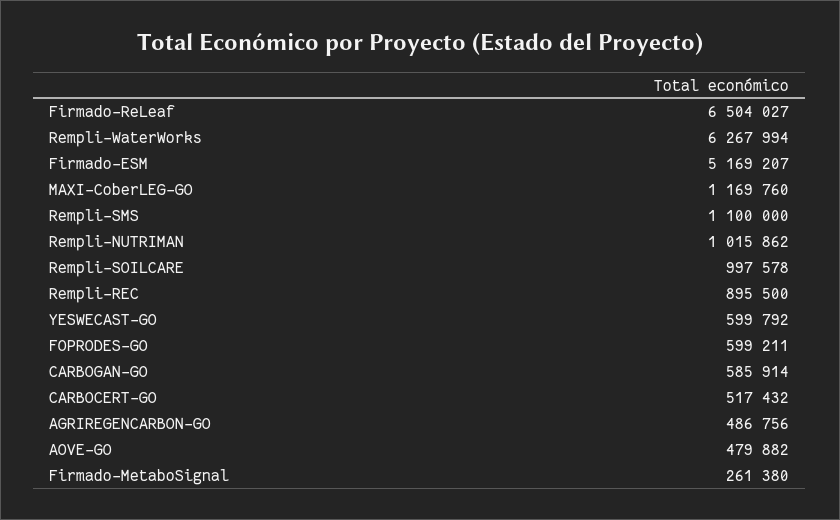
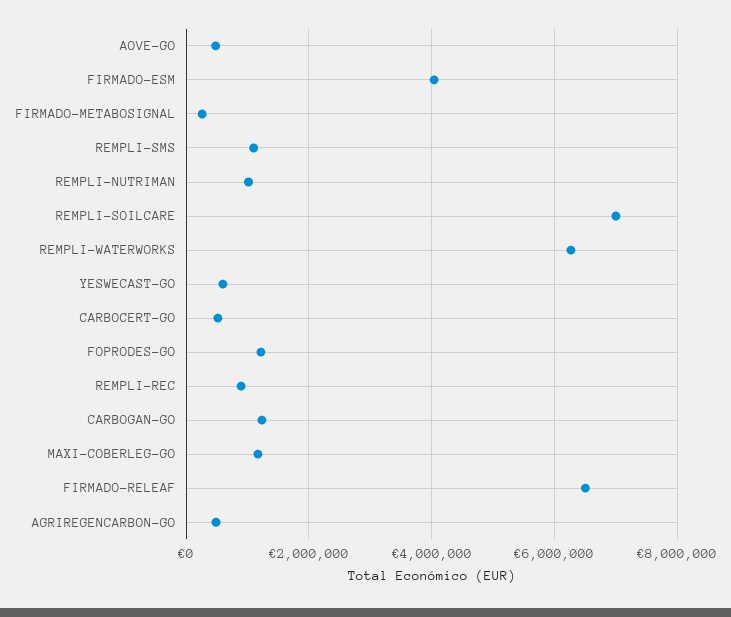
  {
    "Firmado-ReLeaf": 6504027,
    "Rempli-WaterWorks": 6267994,
-   "Firmado-ESM": 5169207,
+   "Firmado-ESM": 4000000,
    "MAXI-CoberLEG-GO": 1169760,
    "Rempli-SMS": 1100000,
    "Rempli-NUTRIMAN": 1015862,
-   "Rempli-SOILCARE": 997578,
+   "Rempli-SOILCARE": 7000000,
    "Rempli-REC": 895500,
    "YESWECAST-GO": 599792,
-   "FOPRODES-GO": 599211,
+   "FOPRODES-GO": 1200000,
-   "CARBOGAN-GO": 585914,
+   "CARBOGAN-GO": 1200000,
    "CARBOCERT-GO": 517432,
    "AGRIREGENCARBON-GO": 486756,
    "AOVE-GO": 479882,
    "Firmado-MetaboSignal": 261380
  }

